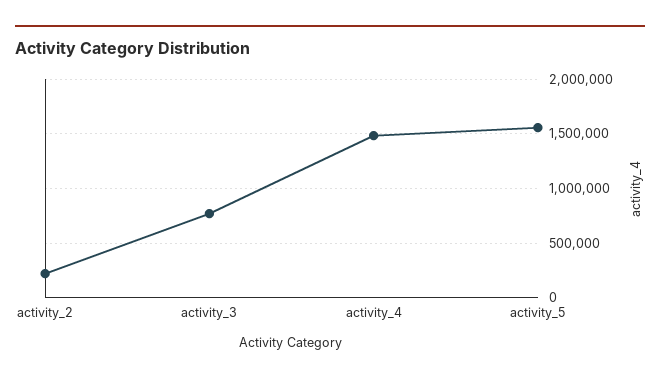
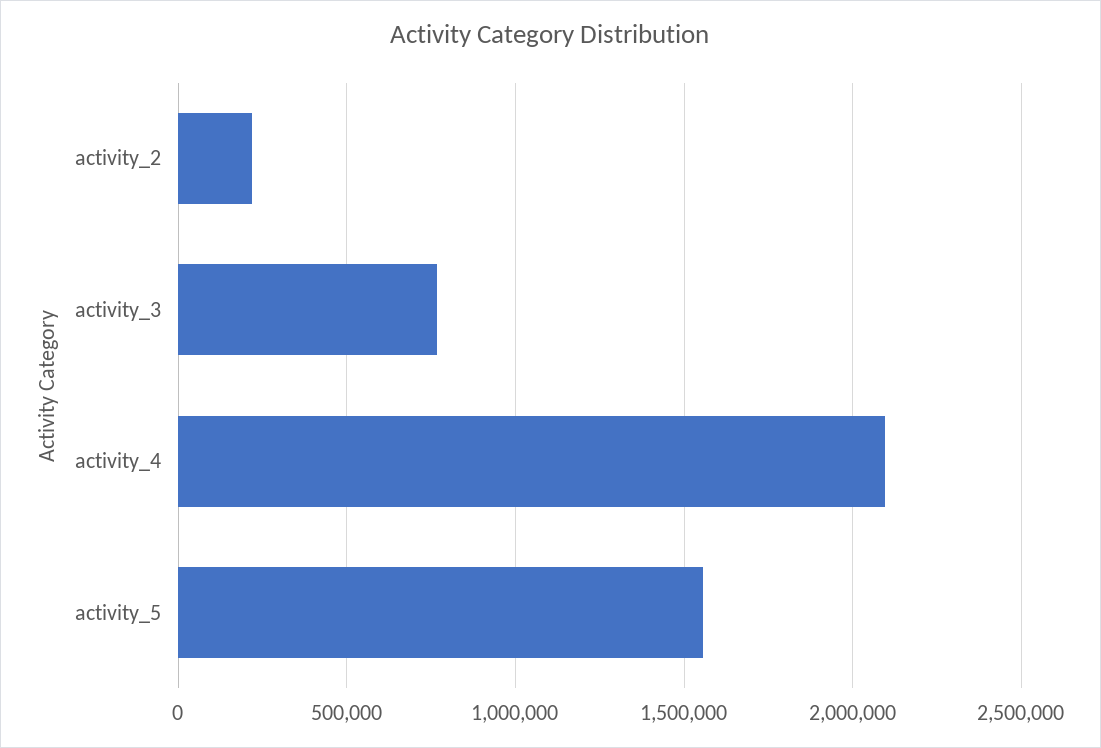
  {
    "activity_2": 200000,
    "activity_3": 750000,
-   "activity_4": 1500000,
+   "activity_4": 2100000,
    "activity_5": 1550000
  }

